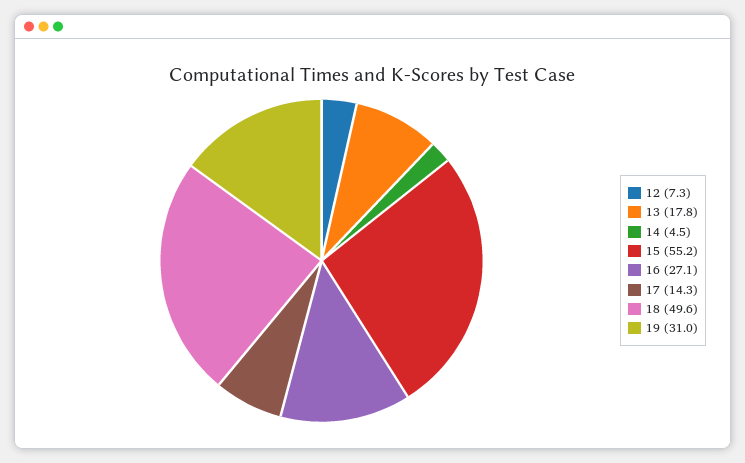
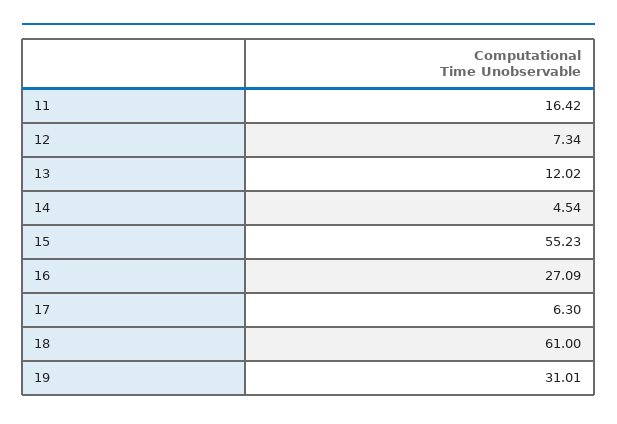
  {
    "12": 7.34,
-   "13": 17.8,
+   "13": 12.02,
    "14": 4.54,
    "15": 55.23,
    "16": 27.09,
-   "17": 14.3,
+   "17": 6.3,
-   "18": 49.6,
+   "18": 61,
-   "19": 31.01
+   "19": 31.01,
+   "11": 16.42
  }

